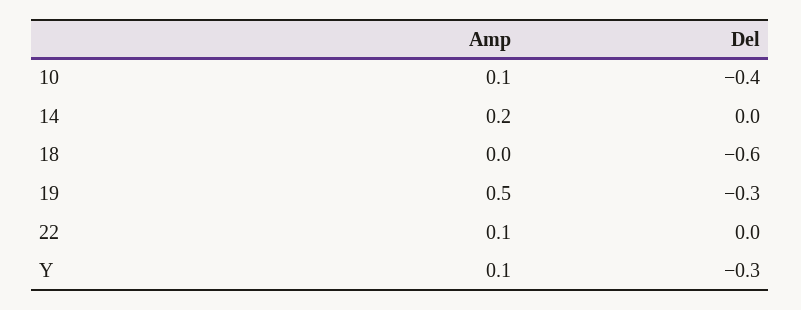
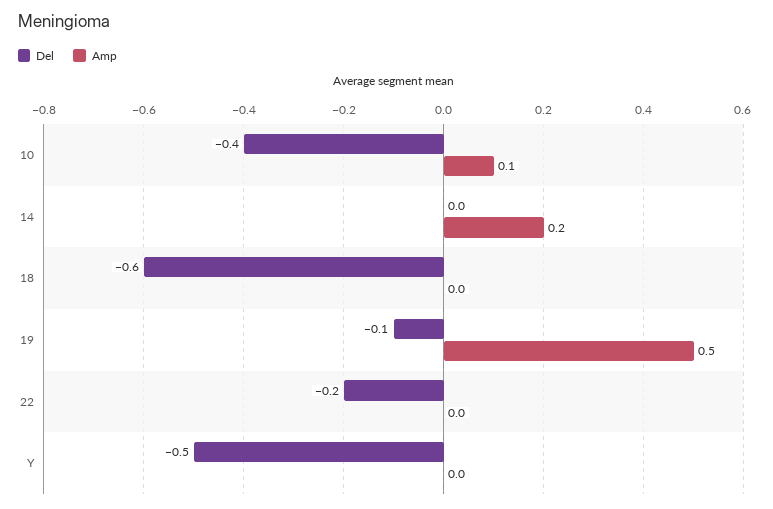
  {
    "Amp": {
      "10": 0.1,
      "14": 0.2,
      "18": 0,
      "19": 0.5,
-     "22": 0.1,
+     "22": 0,
-     "Y": 0.1
+     "Y": 0
    },
    "Del": {
      "10": -0.4,
      "14": 0,
      "18": -0.6,
-     "19": -0.3,
+     "19": -0.1,
-     "22": 0,
+     "22": -0.2,
-     "Y": -0.3
+     "Y": -0.5
    }
  }

